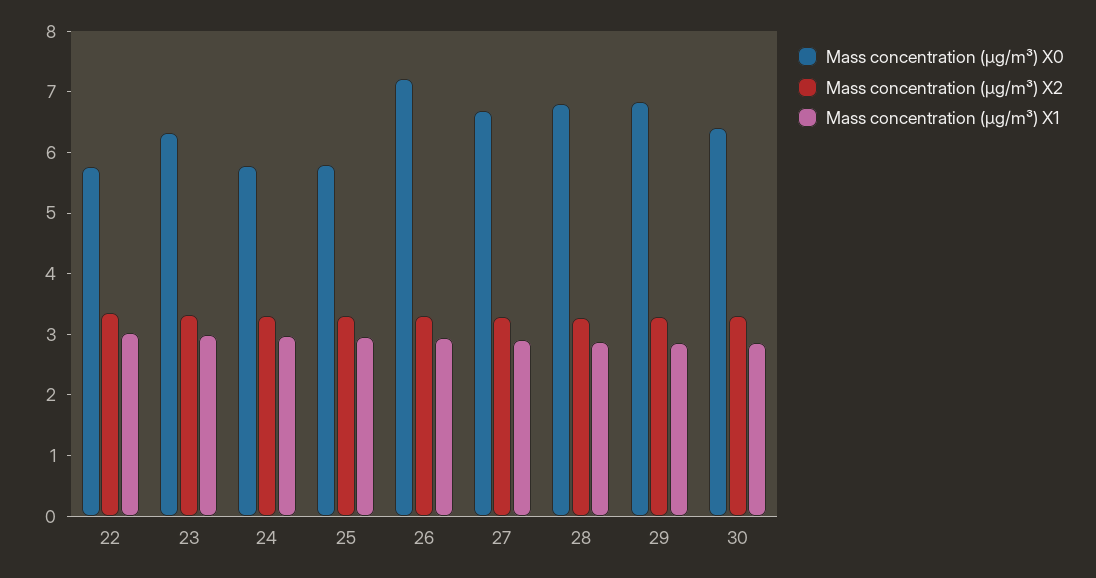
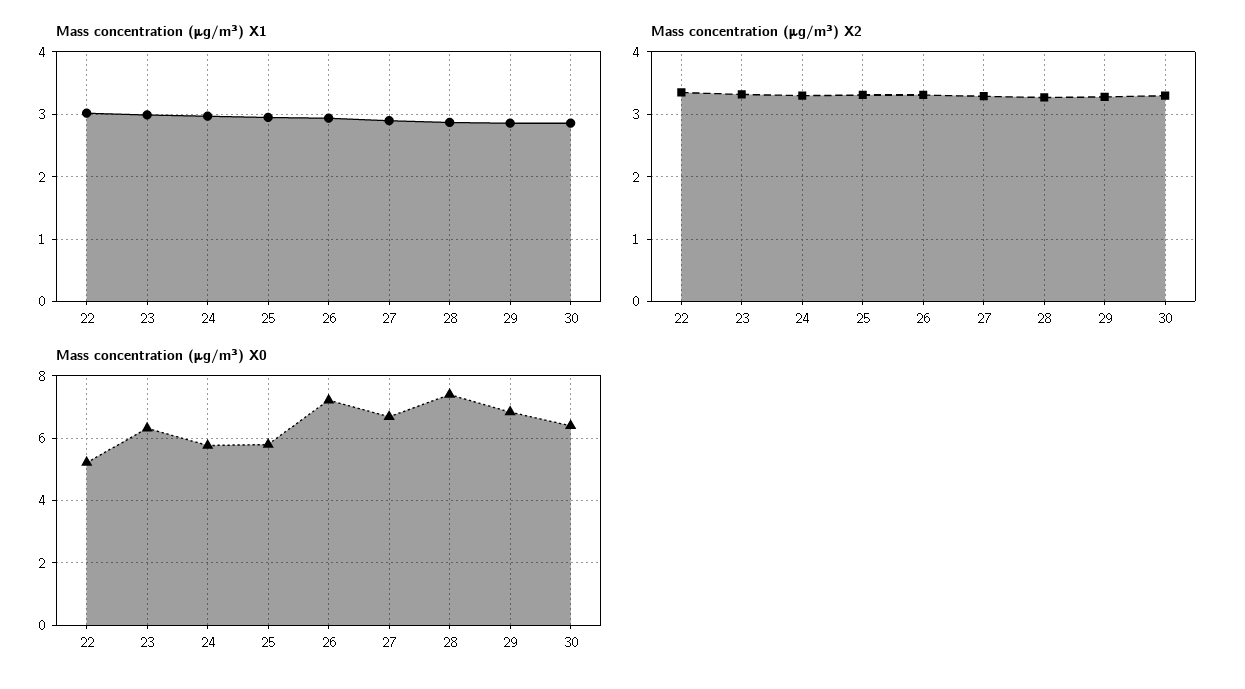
  {
    "Mass concentration (μg/m³) X0": {
-     "22": 5.8,
+     "22": 5.2,
      "23": 6.4,
      "24": 5.8,
      "25": 5.8,
      "26": 7.2,
      "27": 6.6,
-     "28": 6.8,
+     "28": 7.4,
      "29": 6.8,
      "30": 6.4
    },
    "Mass concentration (μg/m³) X2": {
      "22": 3.4,
      "23": 3.3,
      "24": 3.3,
      "25": 3.3,
      "26": 3.3,
      "27": 3.3,
      "28": 3.3,
      "29": 3.3,
      "30": 3.3
    },
    "Mass concentration (μg/m³) X1": {
      "22": 3,
      "23": 3,
      "24": 3,
      "25": 3,
      "26": 2.9,
      "27": 2.9,
      "28": 2.9,
      "29": 2.9,
      "30": 2.9
    }
  }

